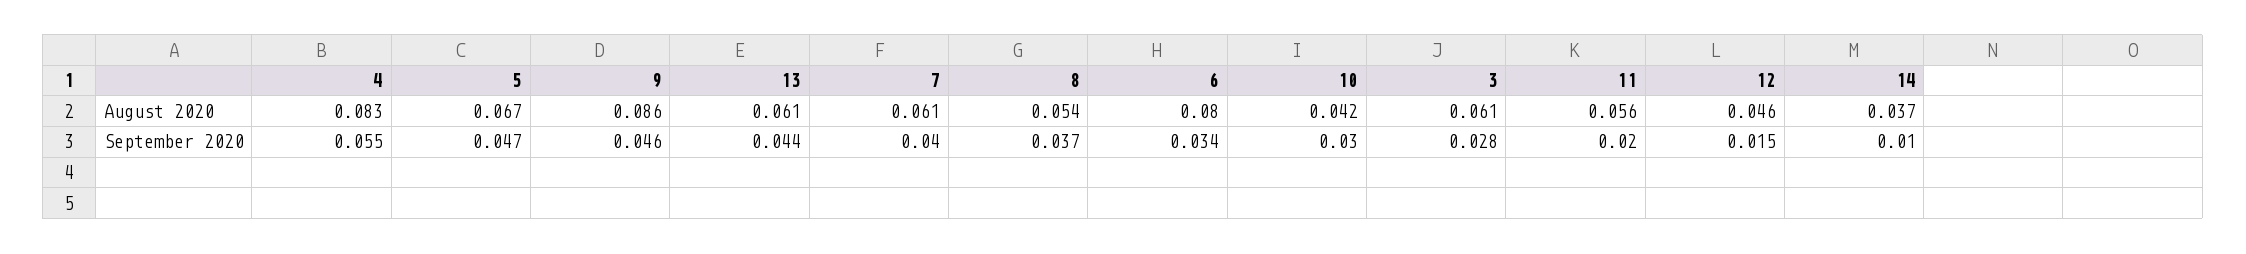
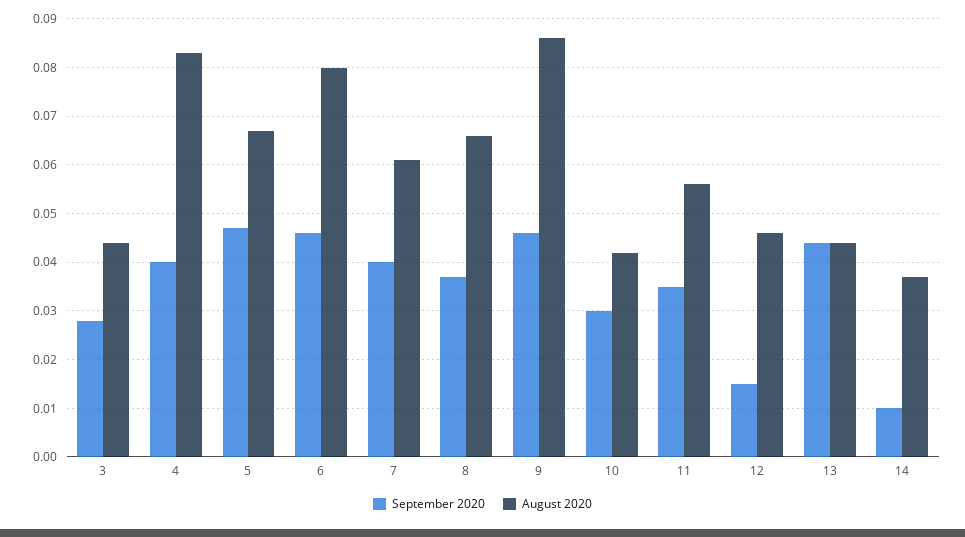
  {
    "August 2020": {
      "4": 0.083,
      "5": 0.067,
      "9": 0.086,
-     "13": 0.061,
+     "13": 0.045,
      "7": 0.061,
-     "8": 0.054,
+     "8": 0.065,
      "6": 0.08,
      "10": 0.042,
-     "3": 0.061,
+     "3": 0.045,
      "11": 0.056,
      "12": 0.046,
      "14": 0.037
    },
    "September 2020": {
-     "4": 0.055,
+     "4": 0.04,
      "5": 0.047,
      "9": 0.046,
      "13": 0.044,
      "7": 0.04,
      "8": 0.037,
-     "6": 0.034,
+     "6": 0.045,
      "10": 0.03,
      "3": 0.028,
-     "11": 0.02,
+     "11": 0.035,
      "12": 0.015,
      "14": 0.01
    }
  }

